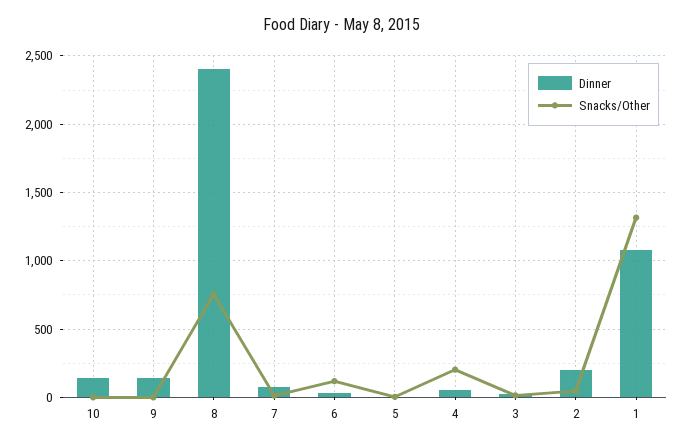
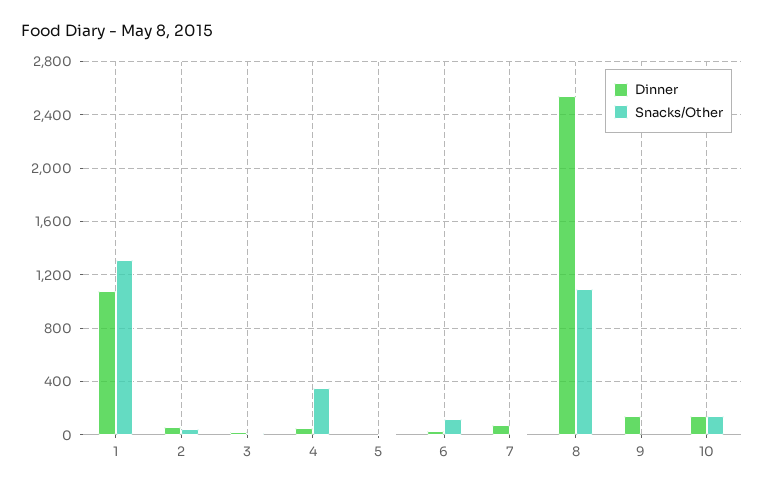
  {
    "Dinner": {
      "10": 150,
      "9": 150,
-     "8": 2400,
+     "8": 2550,
      "7": 100,
      "6": 50,
      "5": 0,
      "4": 50,
      "3": 0,
-     "2": 200,
+     "2": 50,
      "1": 1100
    },
    "Snacks/Other": {
-     "10": 0,
+     "10": 150,
      "9": 0,
-     "8": 750,
+     "8": 1100,
      "7": 0,
      "6": 100,
      "5": 0,
-     "4": 200,
+     "4": 350,
      "3": 0,
      "2": 50,
      "1": 1300
    }
  }

